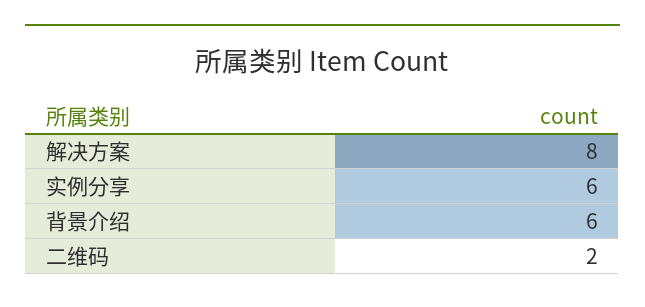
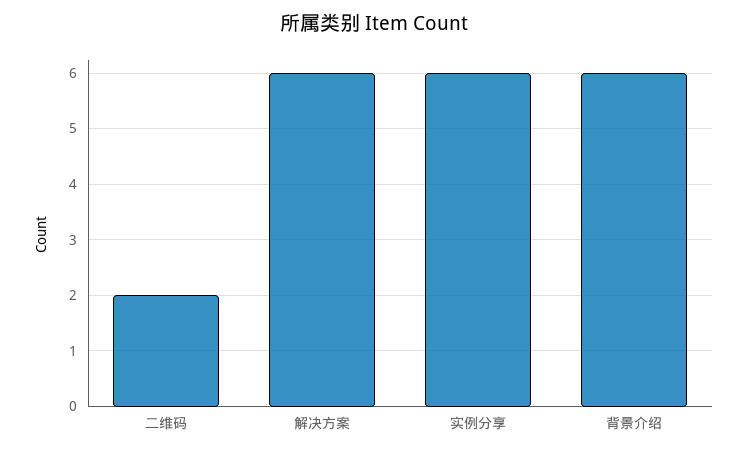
  {
-   "解决方案": 8,
+   "解决方案": 6,
    "实例分享": 6,
    "背景介绍": 6,
    "二维码": 2
  }

